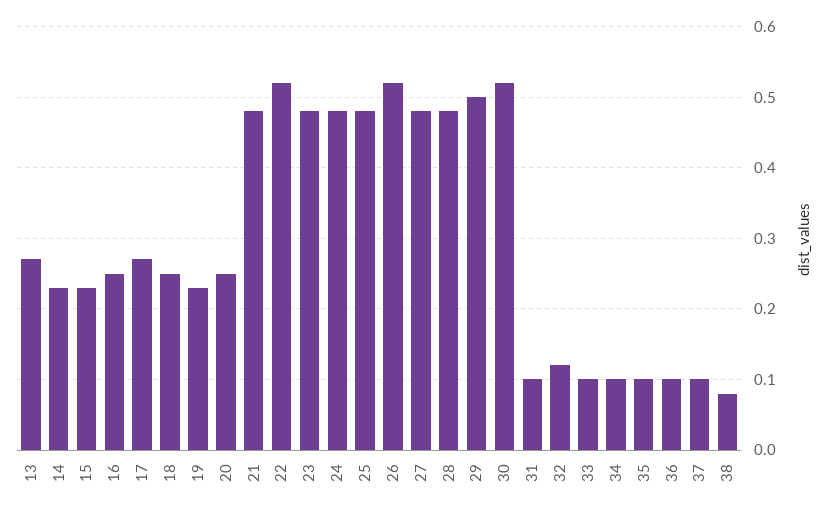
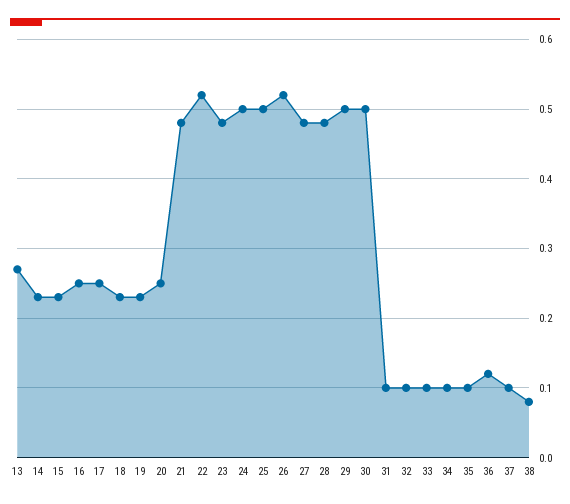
  {
    "13": 0.27,
    "14": 0.23,
    "15": 0.23,
    "16": 0.25,
-   "17": 0.27,
+   "17": 0.25,
-   "18": 0.25,
+   "18": 0.23,
    "19": 0.23,
    "20": 0.25,
    "21": 0.48,
    "22": 0.52,
    "23": 0.48,
-   "24": 0.48,
+   "24": 0.5,
-   "25": 0.48,
+   "25": 0.5,
    "26": 0.52,
    "27": 0.48,
    "28": 0.48,
    "29": 0.5,
-   "30": 0.52,
+   "30": 0.5,
    "31": 0.1,
-   "32": 0.12,
+   "32": 0.1,
    "33": 0.1,
    "34": 0.1,
    "35": 0.1,
-   "36": 0.1,
+   "36": 0.12,
    "37": 0.1,
    "38": 0.08
  }

